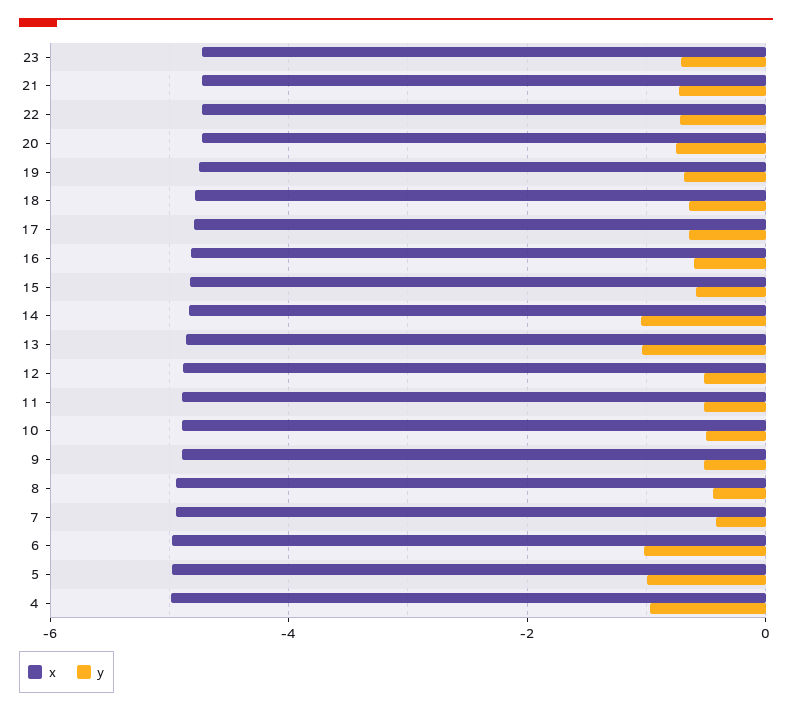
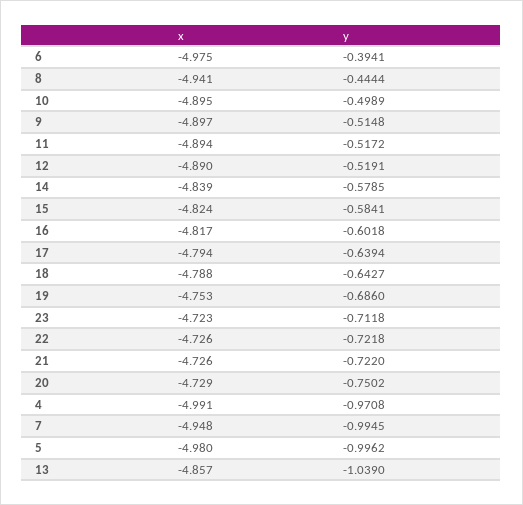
  {
    "x": {
      "23": -4.723,
      "21": -4.726,
      "22": -4.726,
      "20": -4.729,
      "19": -4.753,
      "18": -4.788,
      "17": -4.794,
      "16": -4.817,
      "15": -4.824,
      "14": -4.839,
      "13": -4.857,
      "12": -4.89,
      "11": -4.894,
      "10": -4.895,
      "9": -4.897,
      "8": -4.941,
      "7": -4.948,
      "6": -4.975,
      "5": -4.98,
      "4": -4.991
    },
    "y": {
      "23": -0.7118,
      "21": -0.722,
      "22": -0.7218,
      "20": -0.7502,
      "19": -0.686,
      "18": -0.6427,
      "17": -0.6394,
      "16": -0.6018,
      "15": -0.5841,
-     "14": -1,
+     "14": -0.5785,
      "13": -1.039,
      "12": -0.5191,
      "11": -0.5172,
      "10": -0.4989,
      "9": -0.5148,
      "8": -0.4444,
-     "7": -0.4,
+     "7": -0.9945,
-     "6": -1,
+     "6": -0.3941,
      "5": -0.9962,
      "4": -0.9708
    }
  }

